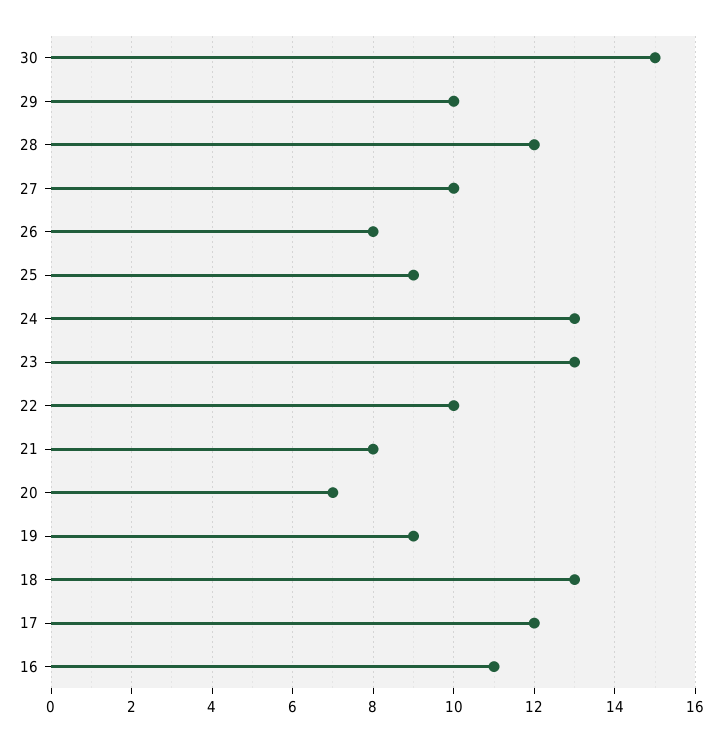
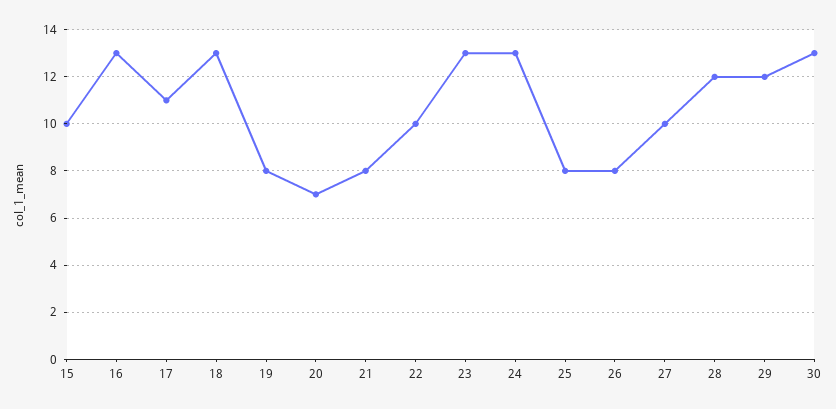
  {
-   "30": 15,
+   "30": 13,
-   "29": 10,
+   "29": 12,
    "28": 12,
    "27": 10,
    "26": 8,
-   "25": 9,
+   "25": 8,
    "24": 13,
    "23": 13,
    "22": 10,
    "21": 8,
    "20": 7,
-   "19": 9,
+   "19": 8,
    "18": 13,
-   "17": 12,
+   "17": 11,
-   "16": 11
+   "16": 13,
+   "15": 10
  }

